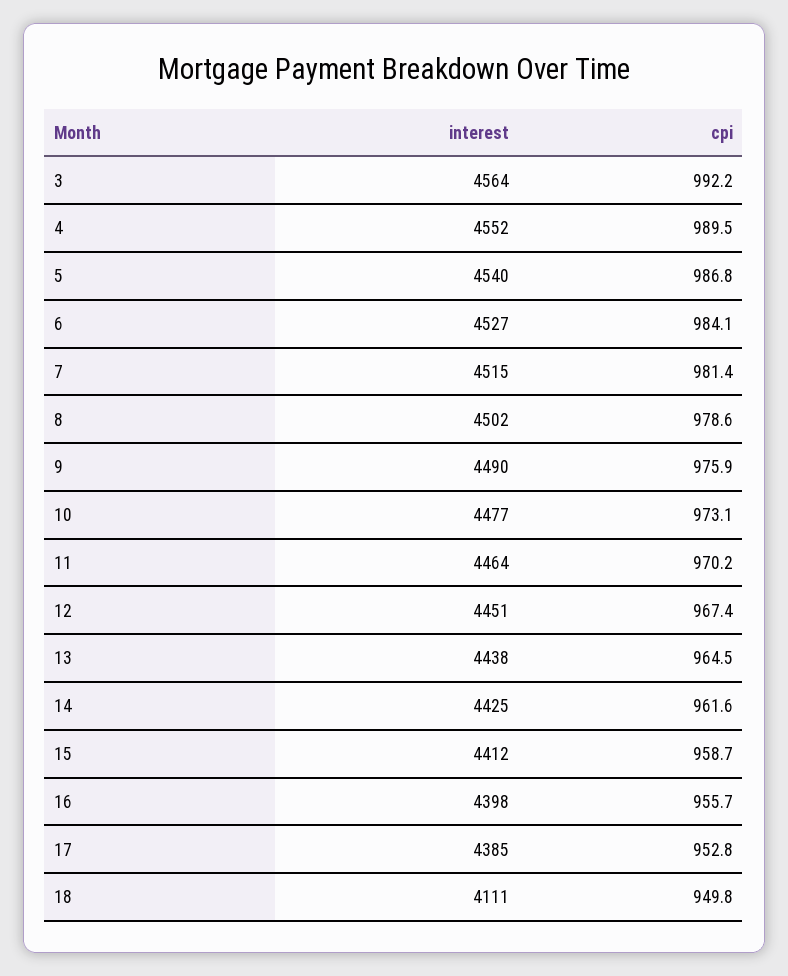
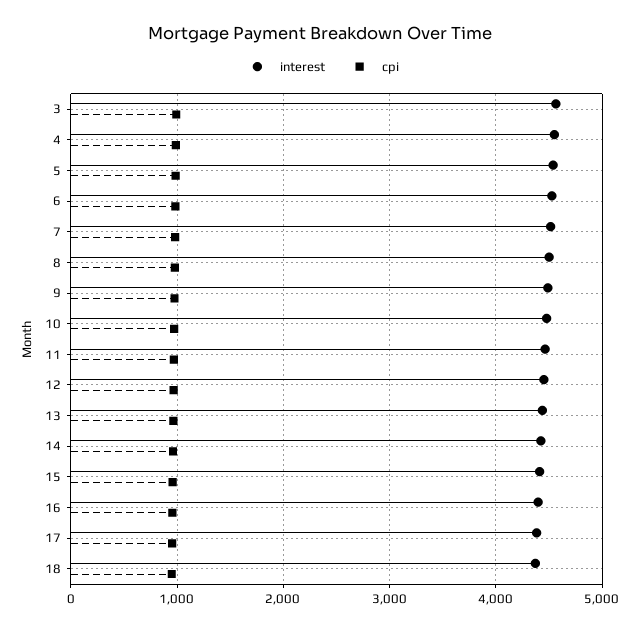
  {
    "interest": {
      "3": 4564,
      "4": 4552,
      "5": 4540,
      "6": 4527,
      "7": 4515,
      "8": 4502,
      "9": 4490,
      "10": 4477,
      "11": 4464,
      "12": 4451,
      "13": 4438,
      "14": 4425,
      "15": 4412,
      "16": 4398,
      "17": 4385,
-     "18": 4111
+     "18": 4400
    },
    "cpi": {
      "3": 992.2,
      "4": 989.5,
      "5": 986.8,
      "6": 984.1,
      "7": 981.4,
      "8": 978.6,
      "9": 975.9,
      "10": 973.1,
      "11": 970.2,
      "12": 967.4,
      "13": 964.5,
      "14": 961.6,
      "15": 958.7,
      "16": 955.7,
      "17": 952.8,
      "18": 949.8
    }
  }

